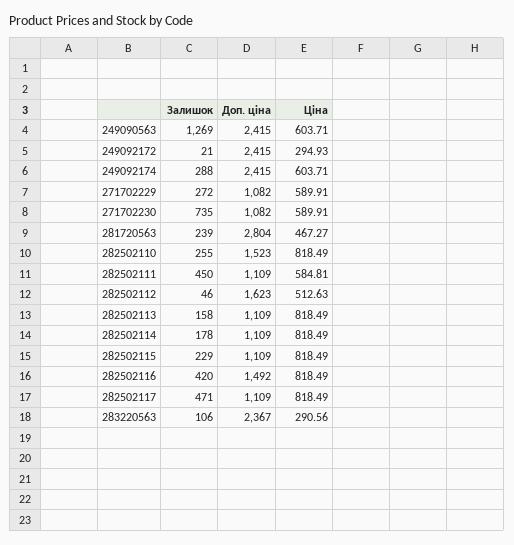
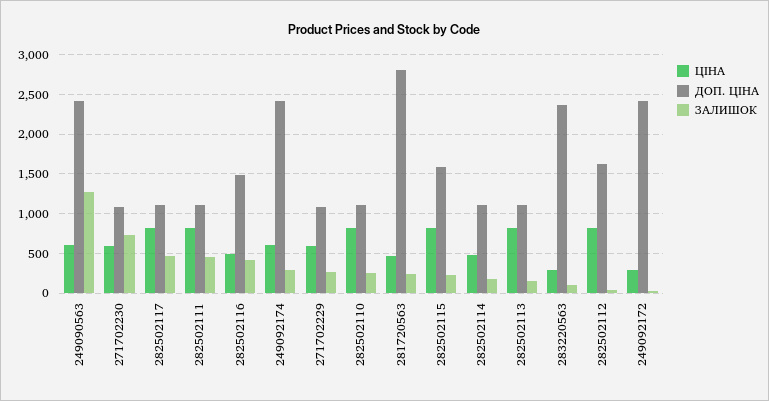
  {
    "Залишок": {
      "249090563": 1269,
      "249092172": 21,
      "249092174": 288,
      "271702229": 272,
      "271702230": 735,
      "281720563": 239,
      "282502110": 255,
      "282502111": 450,
      "282502112": 46,
      "282502113": 158,
      "282502114": 178,
      "282502115": 229,
      "282502116": 420,
      "282502117": 471,
      "283220563": 106
    },
    "Доп. ціна": {
      "249090563": 2415,
      "249092172": 2415,
      "249092174": 2415,
      "271702229": 1082,
      "271702230": 1082,
      "281720563": 2804,
-     "282502110": 1523,
+     "282502110": 1100,
      "282502111": 1109,
      "282502112": 1623,
      "282502113": 1109,
      "282502114": 1109,
-     "282502115": 1109,
+     "282502115": 1600,
      "282502116": 1492,
      "282502117": 1109,
      "283220563": 2367
    },
    "Ціна": {
      "249090563": 603.71,
      "249092172": 294.93,
      "249092174": 603.71,
      "271702229": 589.91,
      "271702230": 589.91,
      "281720563": 467.27,
      "282502110": 818.49,
-     "282502111": 584.81,
+     "282502111": 800,
-     "282502112": 512.63,
+     "282502112": 800,
      "282502113": 818.49,
-     "282502114": 818.49,
+     "282502114": 500,
      "282502115": 818.49,
-     "282502116": 818.49,
+     "282502116": 500,
      "282502117": 818.49,
      "283220563": 290.56
    }
  }

